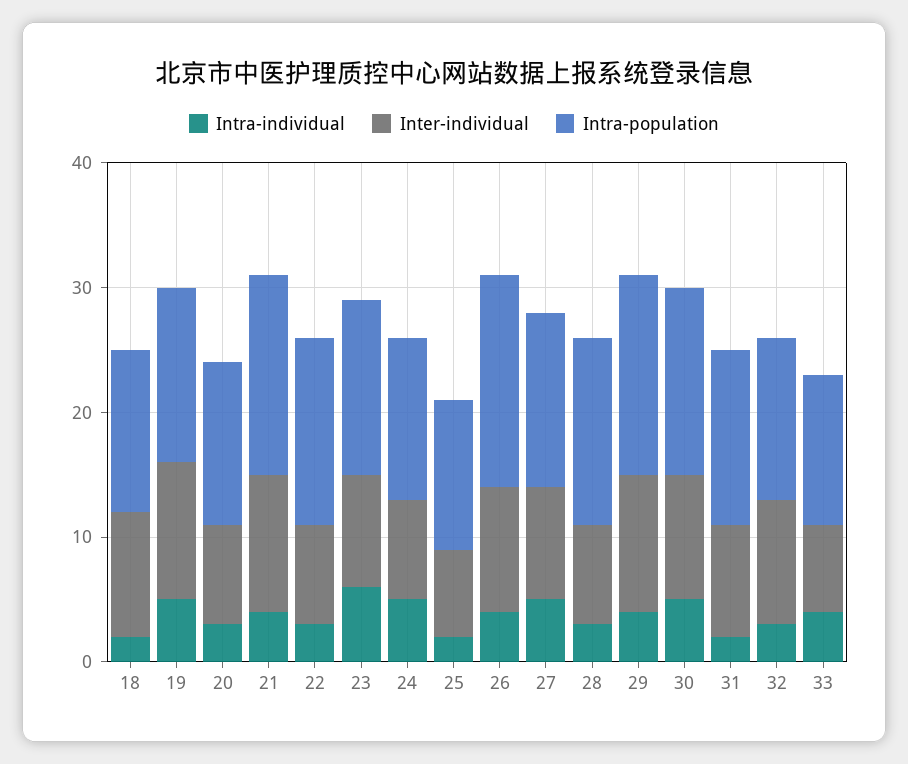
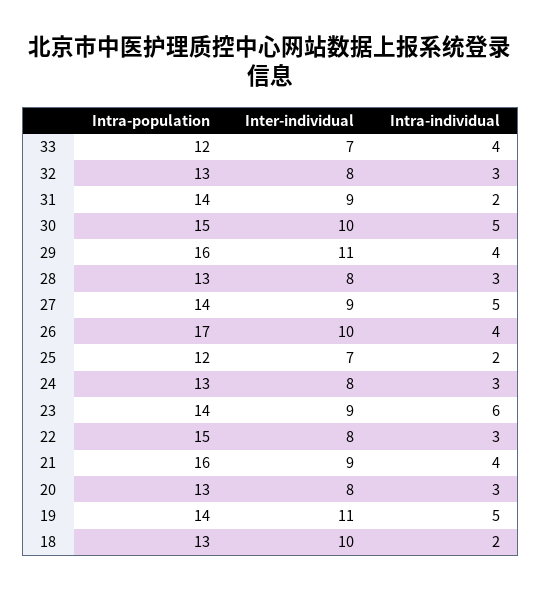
  {
    "Intra-individual": {
      "18": 2,
      "19": 5,
      "20": 3,
      "21": 4,
      "22": 3,
      "23": 6,
-     "24": 5,
+     "24": 3,
      "25": 2,
      "26": 4,
      "27": 5,
      "28": 3,
      "29": 4,
      "30": 5,
      "31": 2,
      "32": 3,
      "33": 4
    },
    "Inter-individual": {
      "18": 10,
      "19": 11,
      "20": 8,
-     "21": 11,
+     "21": 9,
      "22": 8,
      "23": 9,
      "24": 8,
      "25": 7,
      "26": 10,
      "27": 9,
      "28": 8,
      "29": 11,
      "30": 10,
      "31": 9,
-     "32": 10,
+     "32": 8,
      "33": 7
    },
    "Intra-population": {
      "18": 13,
      "19": 14,
      "20": 13,
      "21": 16,
      "22": 15,
      "23": 14,
      "24": 13,
      "25": 12,
      "26": 17,
      "27": 14,
-     "28": 15,
+     "28": 13,
      "29": 16,
      "30": 15,
      "31": 14,
      "32": 13,
      "33": 12
    }
  }

